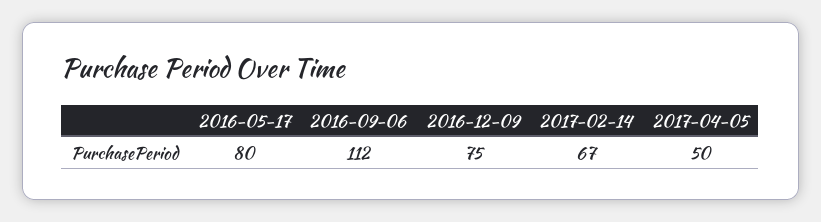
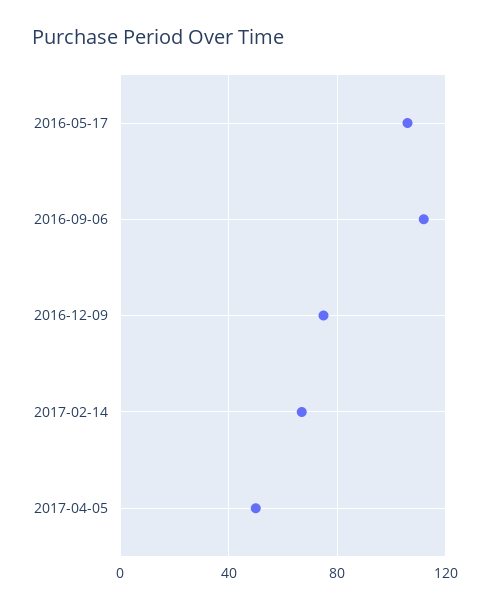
  {
-   "2016-05-17": 80,
+   "2016-05-17": 105,
    "2016-09-06": 112,
    "2016-12-09": 75,
    "2017-02-14": 67,
    "2017-04-05": 50
  }

